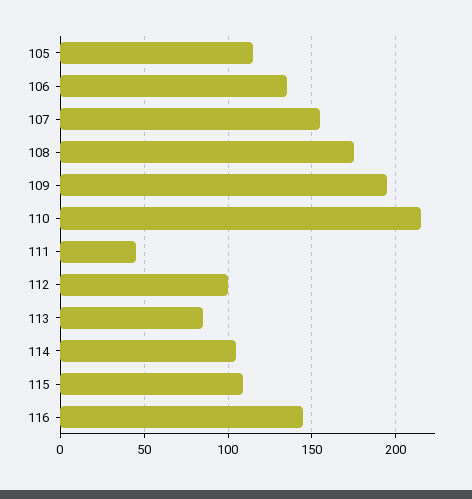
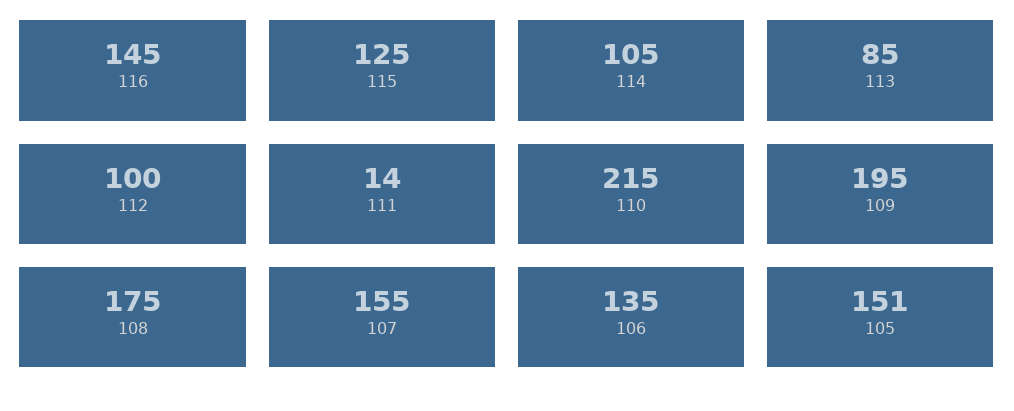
  {
-   "105": 115,
+   "105": 151,
    "106": 135,
    "107": 155,
    "108": 175,
    "109": 195,
    "110": 215,
-   "111": 45,
+   "111": 14,
    "112": 100,
    "113": 85,
    "114": 105,
-   "115": 110,
+   "115": 125,
    "116": 145
  }

